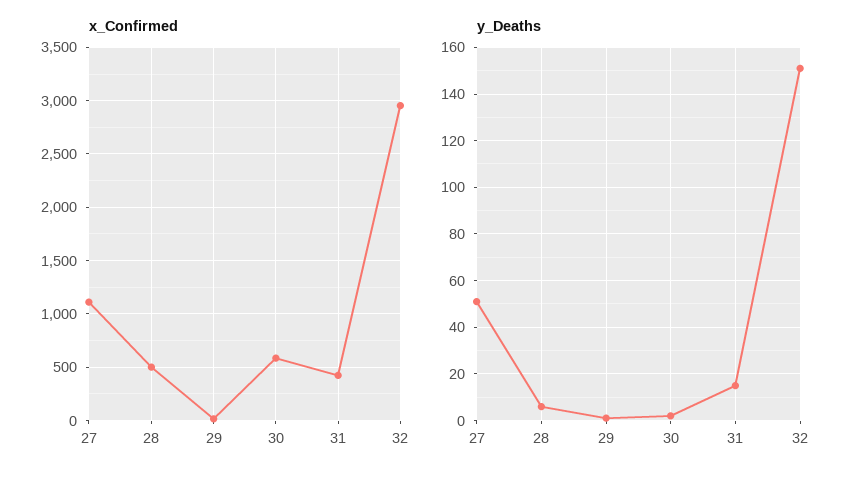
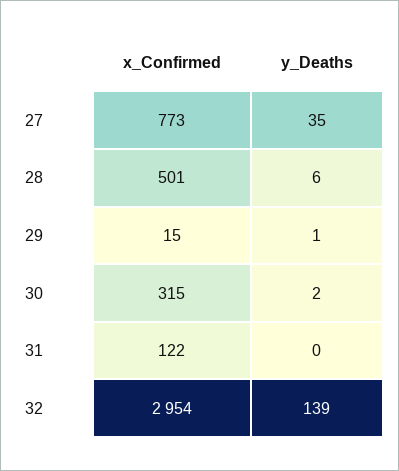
  {
    "x_Confirmed": {
-     "27": 1100,
+     "27": 773,
      "28": 501,
      "29": 15,
-     "30": 600,
+     "30": 315,
-     "31": 400,
+     "31": 122,
      "32": 2954
    },
    "y_Deaths": {
-     "27": 50,
+     "27": 35,
      "28": 6,
      "29": 1,
      "30": 2,
-     "31": 15,
+     "31": 0,
-     "32": 150
+     "32": 139
    }
  }

